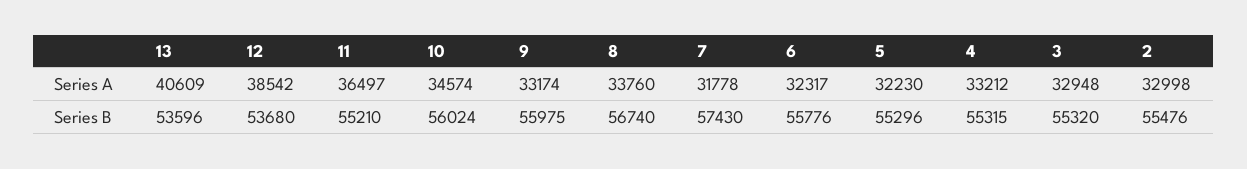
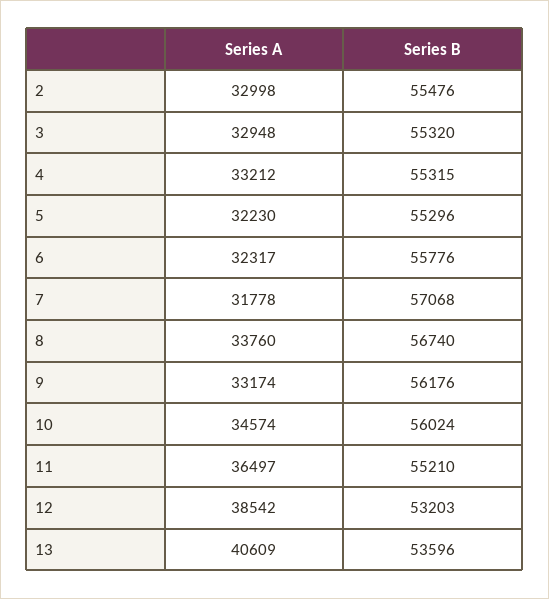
  {
    "13": {
      "Series A": 40609,
      "Series B": 53596
    },
    "12": {
      "Series A": 38542,
-     "Series B": 53680
+     "Series B": 53203
    },
    "11": {
      "Series A": 36497,
      "Series B": 55210
    },
    "10": {
      "Series A": 34574,
      "Series B": 56024
    },
    "9": {
      "Series A": 33174,
-     "Series B": 55975
+     "Series B": 56176
    },
    "8": {
      "Series A": 33760,
      "Series B": 56740
    },
    "7": {
      "Series A": 31778,
-     "Series B": 57430
+     "Series B": 57068
    },
    "6": {
      "Series A": 32317,
      "Series B": 55776
    },
    "5": {
      "Series A": 32230,
      "Series B": 55296
    },
    "4": {
      "Series A": 33212,
      "Series B": 55315
    },
    "3": {
      "Series A": 32948,
      "Series B": 55320
    },
    "2": {
      "Series A": 32998,
      "Series B": 55476
    }
  }

